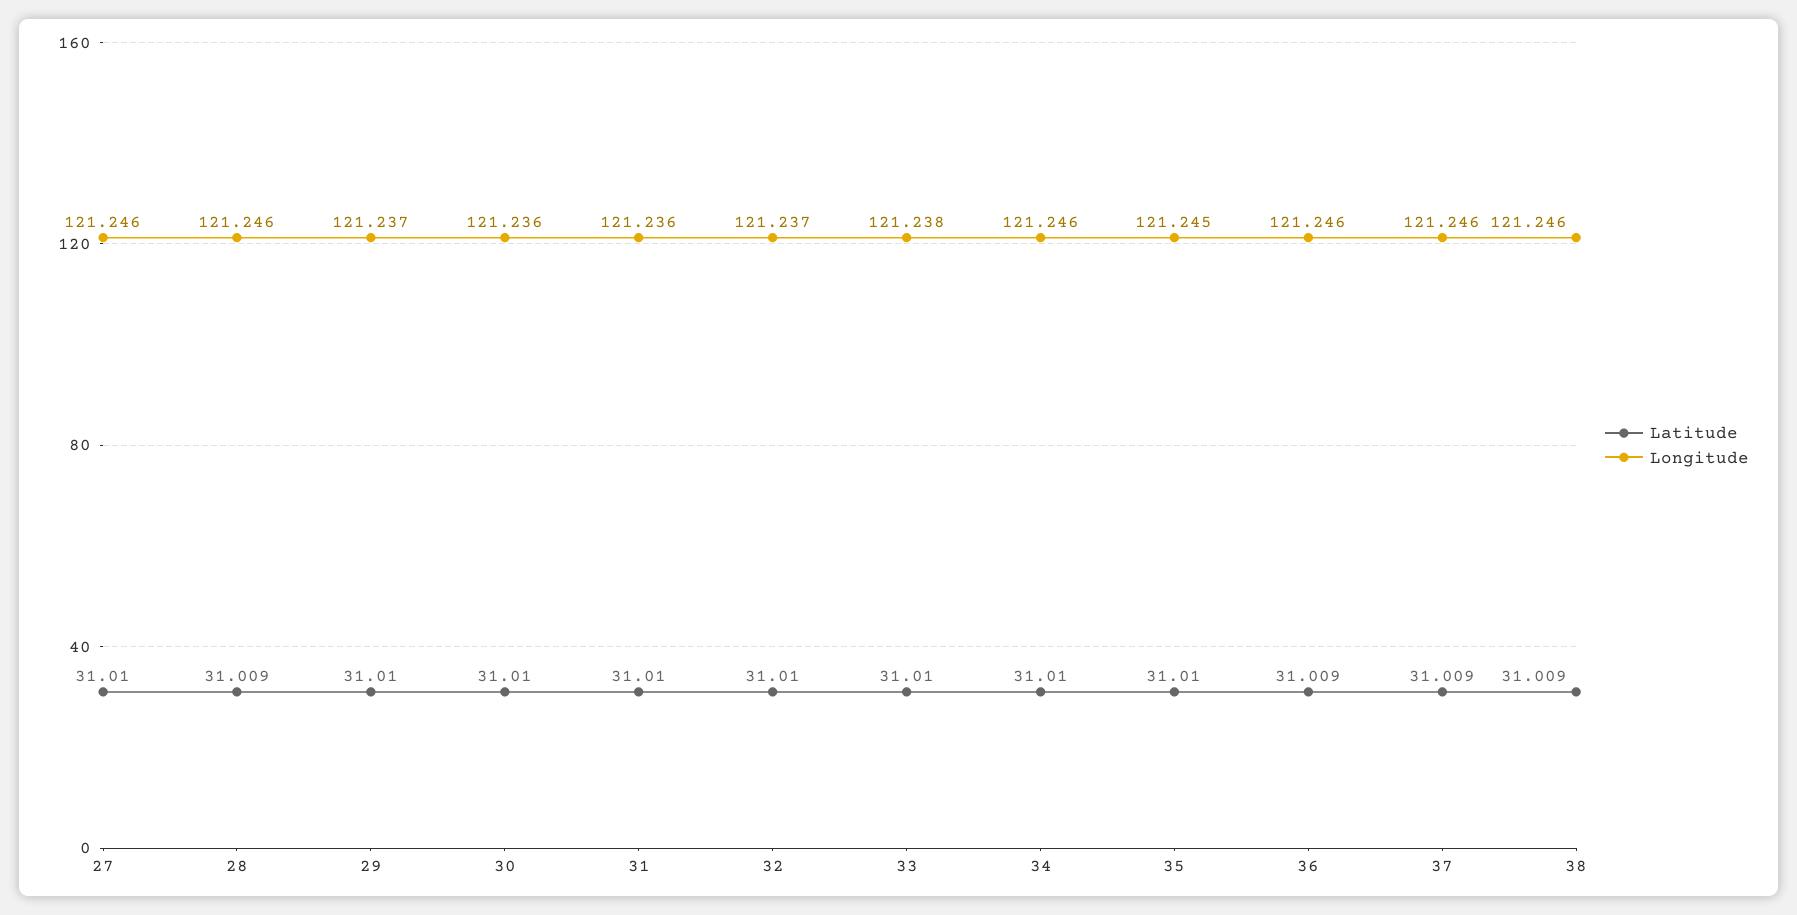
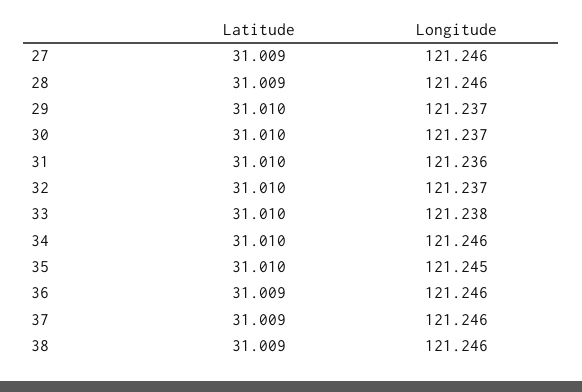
  {
    "Latitude": {
-     "27": 31.01,
+     "27": 31.009,
      "28": 31.009,
      "29": 31.01,
      "30": 31.01,
      "31": 31.01,
      "32": 31.01,
      "33": 31.01,
      "34": 31.01,
      "35": 31.01,
      "36": 31.009,
      "37": 31.009,
      "38": 31.009
    },
    "Longitude": {
      "27": 121.246,
      "28": 121.246,
      "29": 121.237,
-     "30": 121.236,
+     "30": 121.237,
      "31": 121.236,
      "32": 121.237,
      "33": 121.238,
      "34": 121.246,
      "35": 121.245,
      "36": 121.246,
      "37": 121.246,
      "38": 121.246
    }
  }

